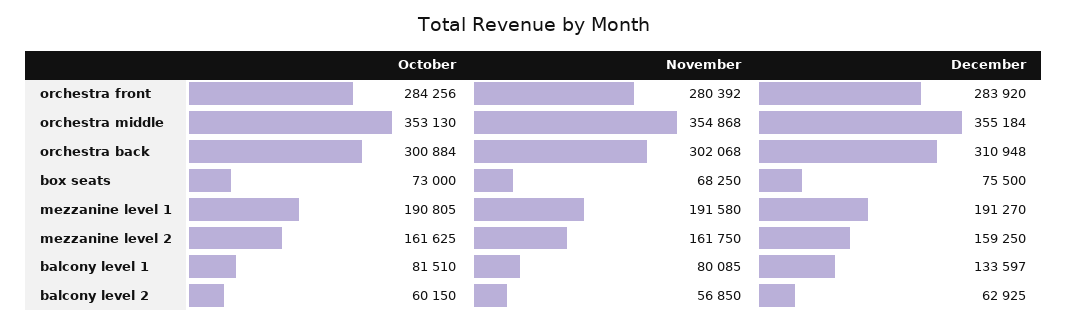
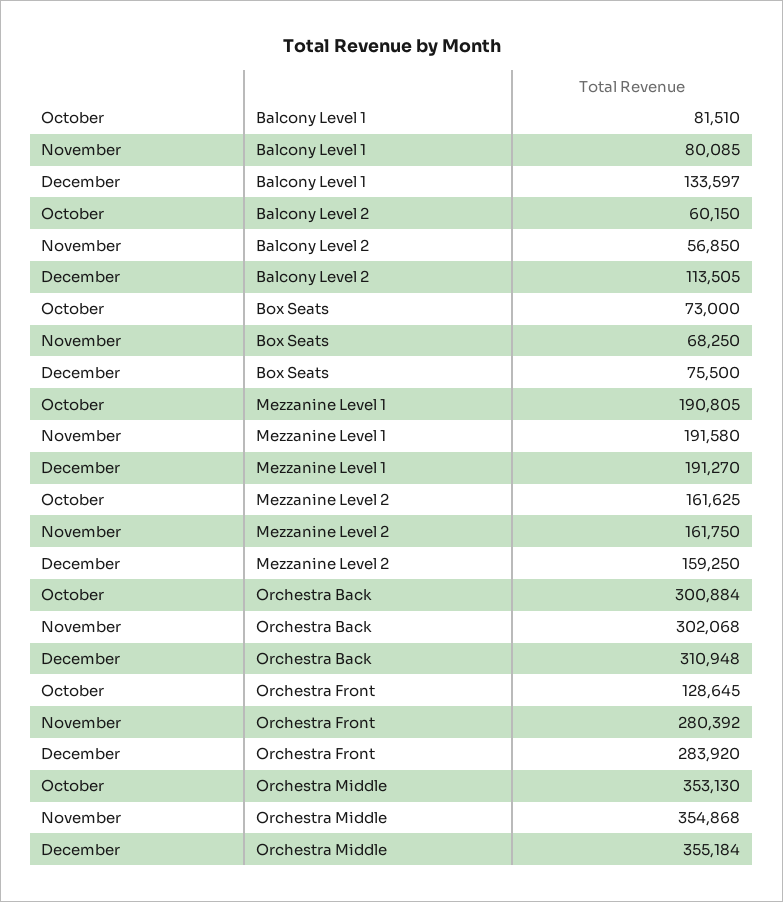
  {
    "October": {
-     "orchestra front": 284256,
+     "orchestra front": 128645,
      "orchestra middle": 353130,
      "orchestra back": 300884,
      "box seats": 73000,
      "mezzanine level 1": 190805,
      "mezzanine level 2": 161625,
      "balcony level 1": 81510,
      "balcony level 2": 60150
    },
    "November": {
      "orchestra front": 280392,
      "orchestra middle": 354868,
      "orchestra back": 302068,
      "box seats": 68250,
      "mezzanine level 1": 191580,
      "mezzanine level 2": 161750,
      "balcony level 1": 80085,
      "balcony level 2": 56850
    },
    "December": {
      "orchestra front": 283920,
      "orchestra middle": 355184,
      "orchestra back": 310948,
      "box seats": 75500,
      "mezzanine level 1": 191270,
      "mezzanine level 2": 159250,
      "balcony level 1": 133597,
-     "balcony level 2": 62925
+     "balcony level 2": 113505
    }
  }

